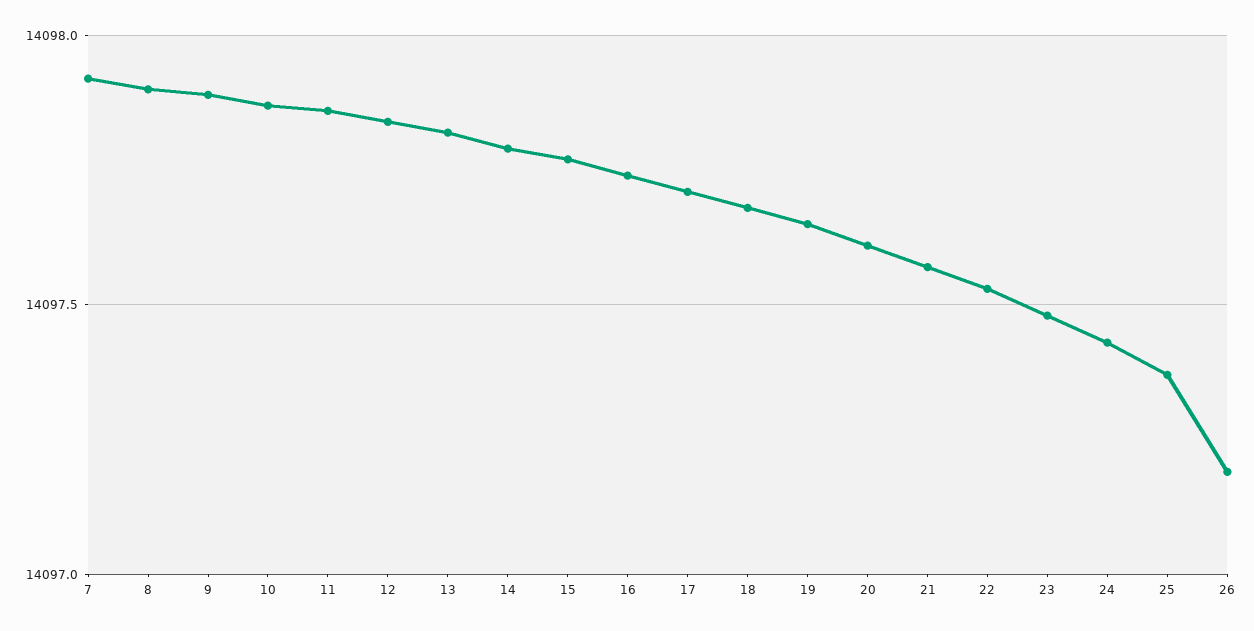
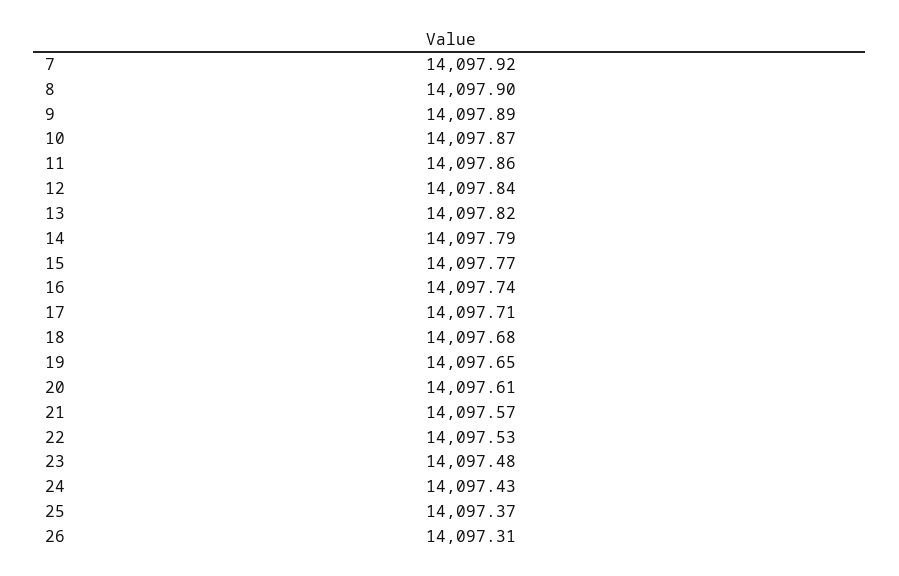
  {
    "7": 14097.92,
    "8": 14097.9,
    "9": 14097.89,
    "10": 14097.87,
    "11": 14097.86,
    "12": 14097.84,
    "13": 14097.82,
    "14": 14097.79,
    "15": 14097.77,
    "16": 14097.74,
    "17": 14097.71,
    "18": 14097.68,
    "19": 14097.65,
    "20": 14097.61,
    "21": 14097.57,
    "22": 14097.53,
    "23": 14097.48,
    "24": 14097.43,
    "25": 14097.37,
-   "26": 14097.2
+   "26": 14097.31
  }

